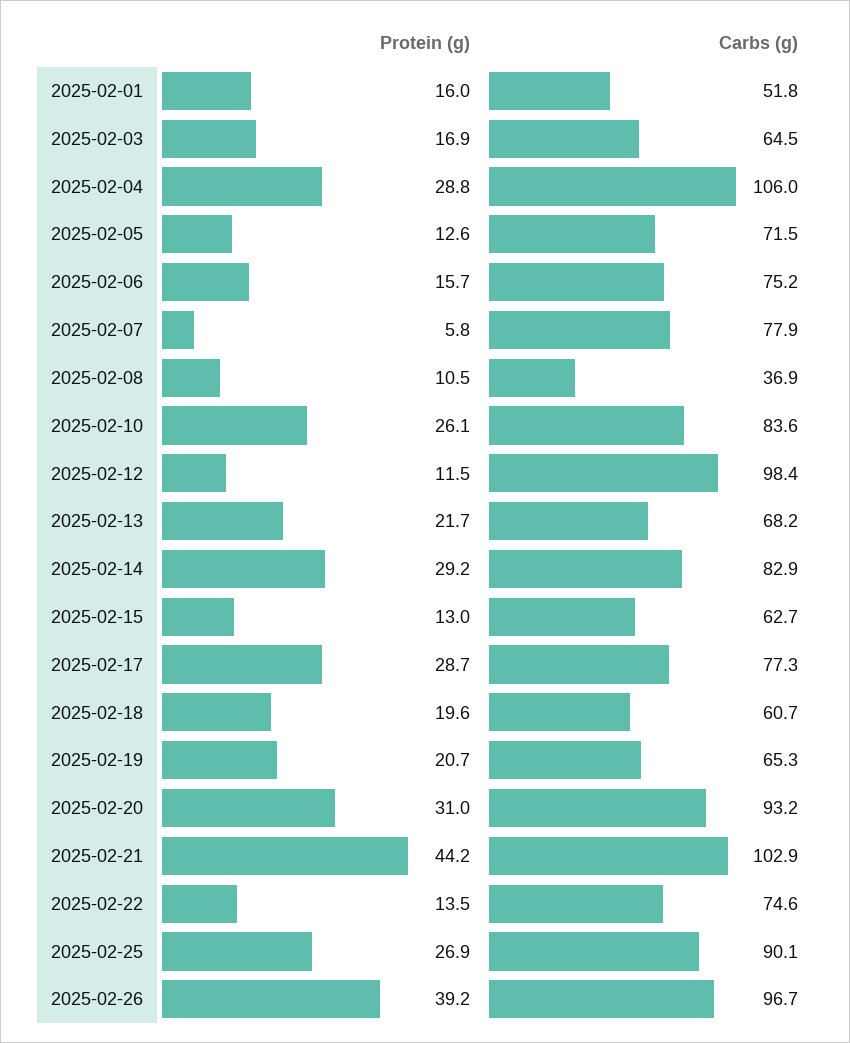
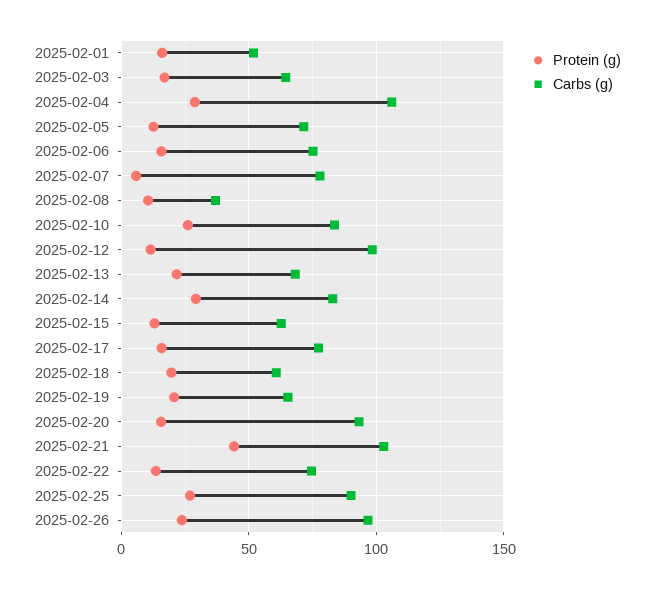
  {
    "Protein (g)": {
      "2025-02-01": 16,
      "2025-02-03": 16.9,
      "2025-02-04": 28.8,
      "2025-02-05": 12.6,
      "2025-02-06": 15.7,
      "2025-02-07": 5.8,
      "2025-02-08": 10.5,
      "2025-02-10": 26.1,
      "2025-02-12": 11.5,
      "2025-02-13": 21.7,
      "2025-02-14": 29.2,
      "2025-02-15": 13,
-     "2025-02-17": 28.7,
+     "2025-02-17": 15,
      "2025-02-18": 19.6,
      "2025-02-19": 20.7,
-     "2025-02-20": 31,
+     "2025-02-20": 15,
      "2025-02-21": 44.2,
      "2025-02-22": 13.5,
      "2025-02-25": 26.9,
-     "2025-02-26": 39.2
+     "2025-02-26": 25
    },
    "Carbs (g)": {
      "2025-02-01": 51.8,
      "2025-02-03": 64.5,
      "2025-02-04": 106,
      "2025-02-05": 71.5,
      "2025-02-06": 75.2,
      "2025-02-07": 77.9,
      "2025-02-08": 36.9,
      "2025-02-10": 83.6,
      "2025-02-12": 98.4,
      "2025-02-13": 68.2,
      "2025-02-14": 82.9,
      "2025-02-15": 62.7,
      "2025-02-17": 77.3,
      "2025-02-18": 60.7,
      "2025-02-19": 65.3,
      "2025-02-20": 93.2,
      "2025-02-21": 102.9,
      "2025-02-22": 74.6,
      "2025-02-25": 90.1,
      "2025-02-26": 96.7
    }
  }

